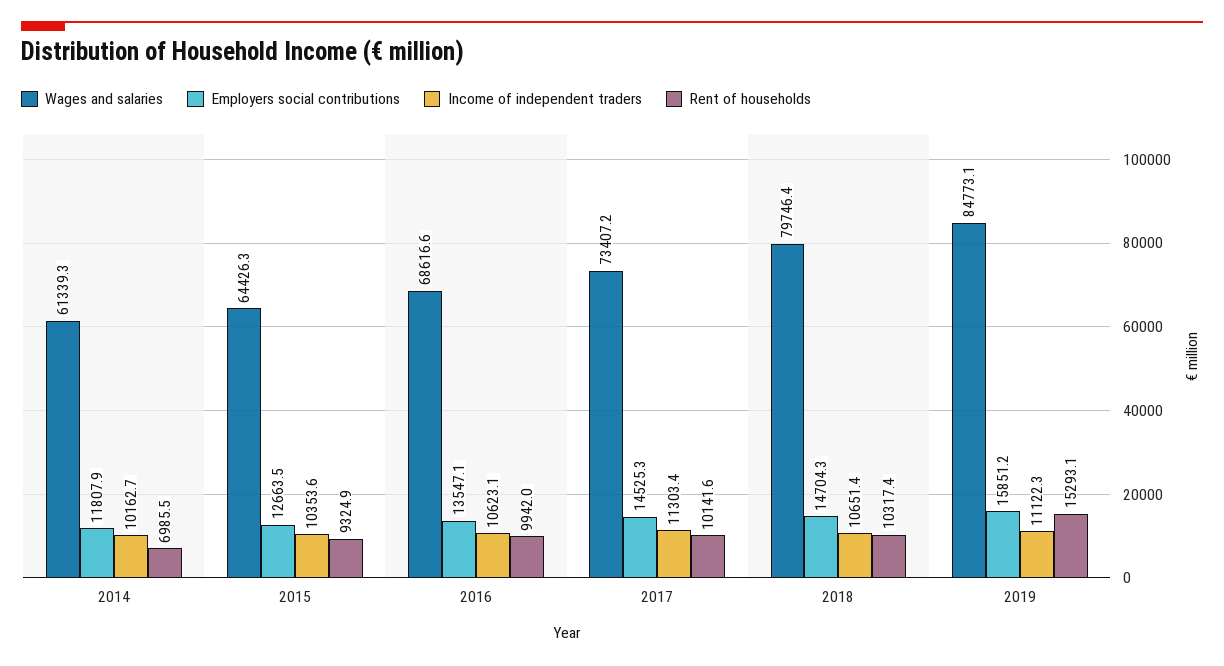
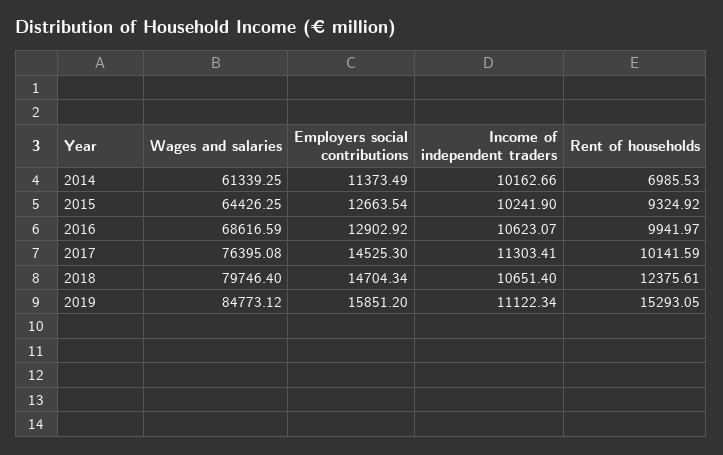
  {
    "Wages and salaries": {
      "2014": 61339.25,
      "2015": 64426.25,
      "2016": 68616.59,
-     "2017": 73407.2,
+     "2017": 76395.08,
      "2018": 79746.4,
      "2019": 84773.12
    },
    "Employers social contributions": {
-     "2014": 11807.9,
+     "2014": 11373.49,
      "2015": 12663.54,
-     "2016": 13547.1,
+     "2016": 12902.92,
      "2017": 14525.3,
      "2018": 14704.34,
      "2019": 15851.2
    },
    "Income of independent traders": {
      "2014": 10162.66,
-     "2015": 10353.6,
+     "2015": 10241.9,
      "2016": 10623.07,
      "2017": 11303.41,
      "2018": 10651.4,
      "2019": 11122.34
    },
    "Rent of households": {
      "2014": 6985.53,
      "2015": 9324.92,
      "2016": 9941.97,
      "2017": 10141.59,
-     "2018": 10317.4,
+     "2018": 12375.61,
      "2019": 15293.05
    }
  }

